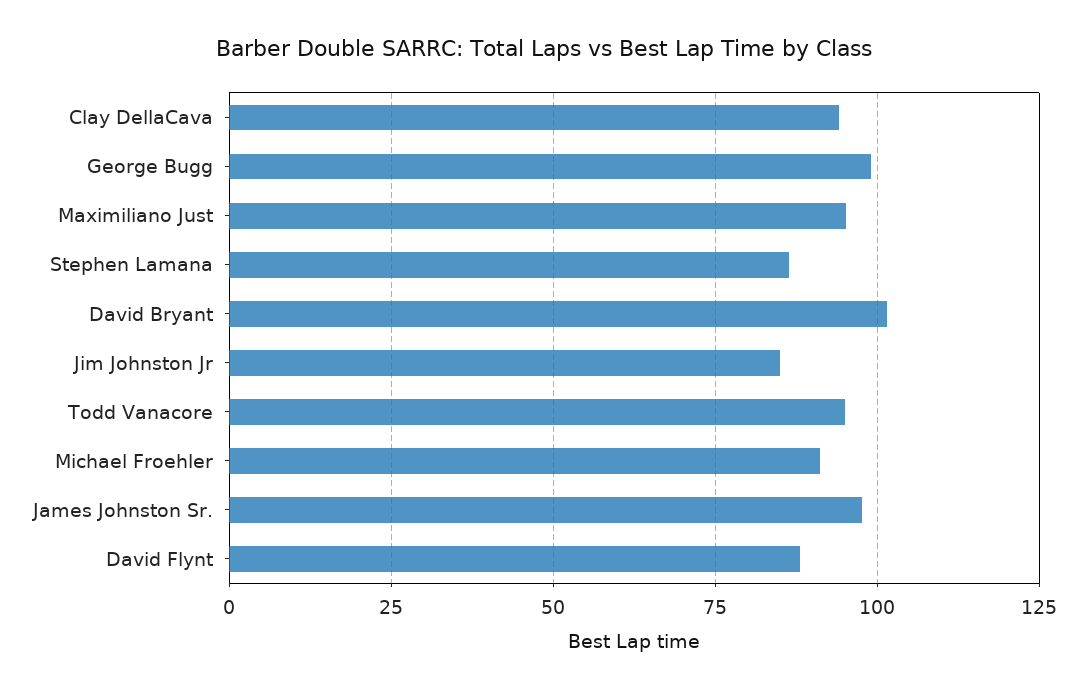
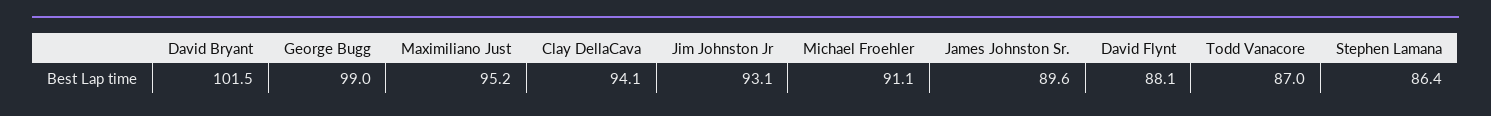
  {
    "Clay DellaCava": 94.1,
    "George Bugg": 99,
    "Maximiliano Just": 95.2,
    "Stephen Lamana": 86.4,
    "David Bryant": 101.5,
-   "Jim Johnston Jr": 85,
+   "Jim Johnston Jr": 93.1,
-   "Todd Vanacore": 95,
+   "Todd Vanacore": 87,
    "Michael Froehler": 91.1,
-   "James Johnston Sr.": 97.5,
+   "James Johnston Sr.": 89.6,
    "David Flynt": 88.1
  }

